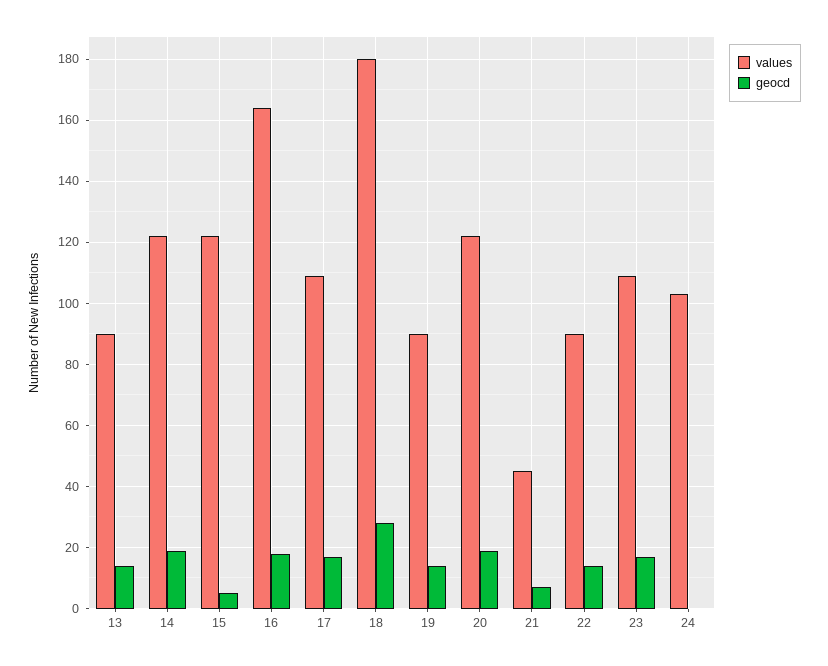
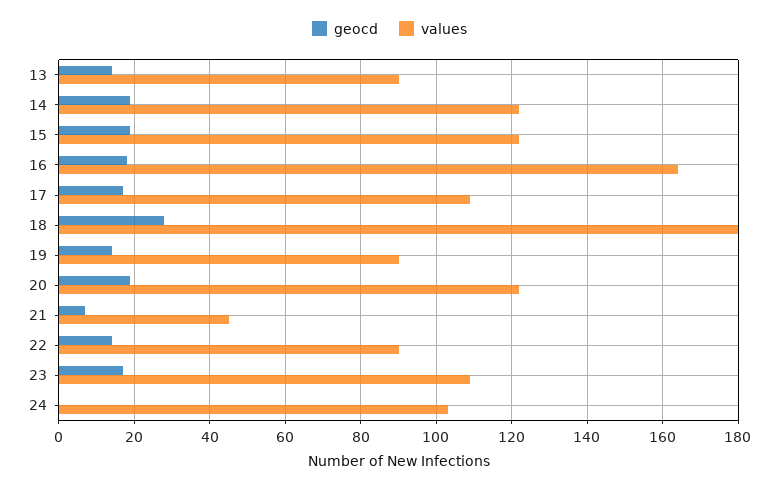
  {
    "values": {
      "13": 90,
      "14": 120,
      "15": 120,
      "16": 165,
      "17": 110,
      "18": 180,
      "19": 90,
      "20": 120,
      "21": 45,
      "22": 90,
      "23": 110,
      "24": 105
    },
    "geocd": {
      "13": 15,
      "14": 20,
-     "15": 5,
+     "15": 20,
      "16": 20,
      "17": 15,
      "18": 30,
      "19": 15,
      "20": 20,
      "21": 5,
      "22": 15,
      "23": 15,
      "24": 0
    }
  }

